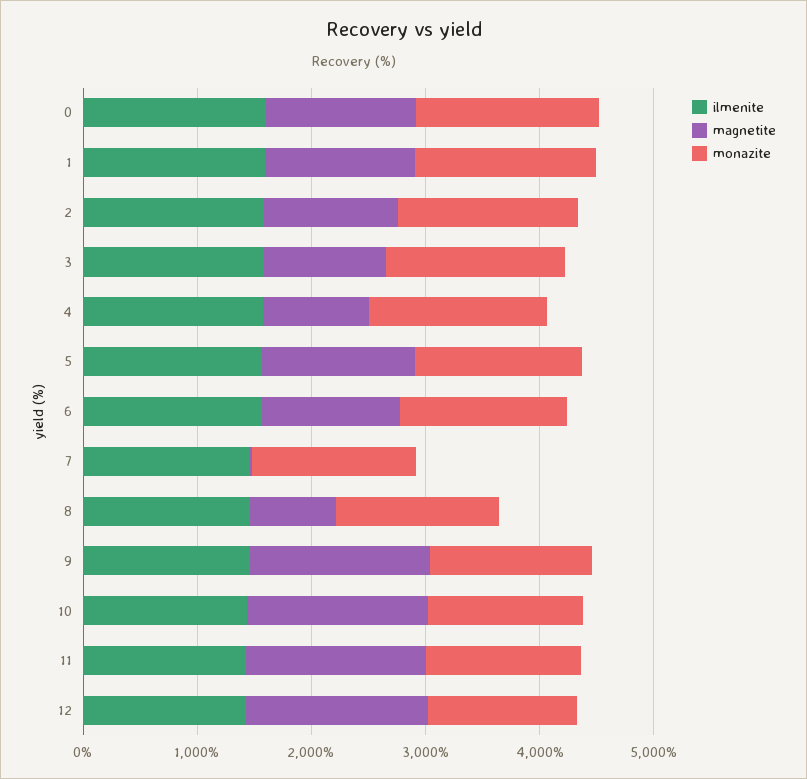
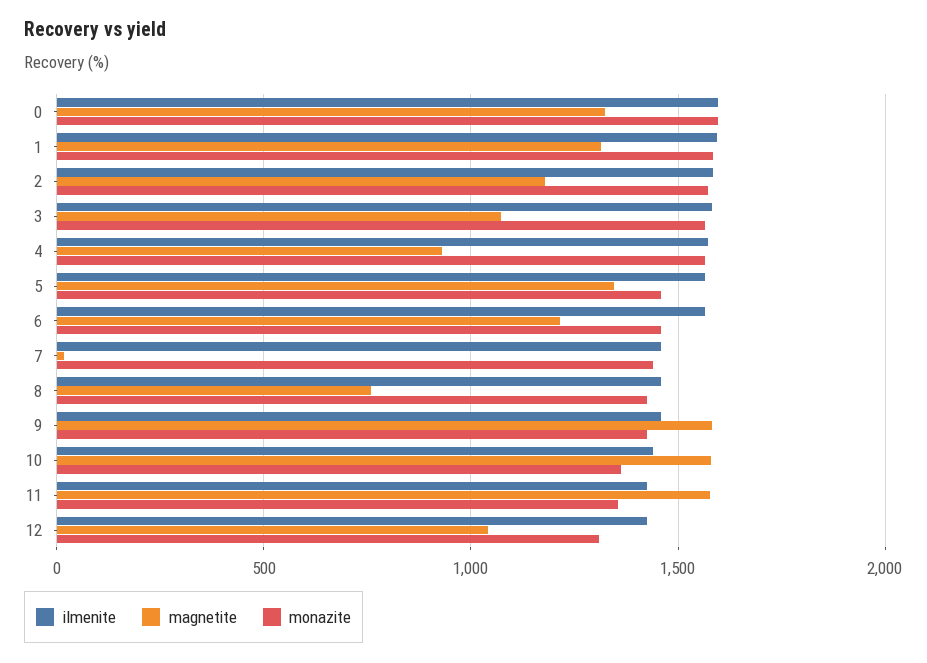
  {
    "ilmenite": {
      "0": 1600,
      "1": 1600,
      "2": 1600,
      "3": 1600,
      "4": 1550,
      "5": 1550,
      "6": 1550,
      "7": 1450,
      "8": 1450,
      "9": 1450,
      "10": 1450,
      "11": 1450,
      "12": 1400
    },
    "magnetite": {
      "0": 1300,
      "1": 1300,
      "2": 1200,
      "3": 1050,
      "4": 950,
      "5": 1350,
      "6": 1200,
      "7": 0,
      "8": 750,
      "9": 1600,
      "10": 1600,
      "11": 1600,
-     "12": 1600
+     "12": 1050
    },
    "monazite": {
      "0": 1600,
      "1": 1600,
      "2": 1550,
      "3": 1550,
      "4": 1550,
      "5": 1450,
      "6": 1450,
      "7": 1450,
      "8": 1450,
      "9": 1400,
      "10": 1350,
      "11": 1350,
      "12": 1300
    }
  }

